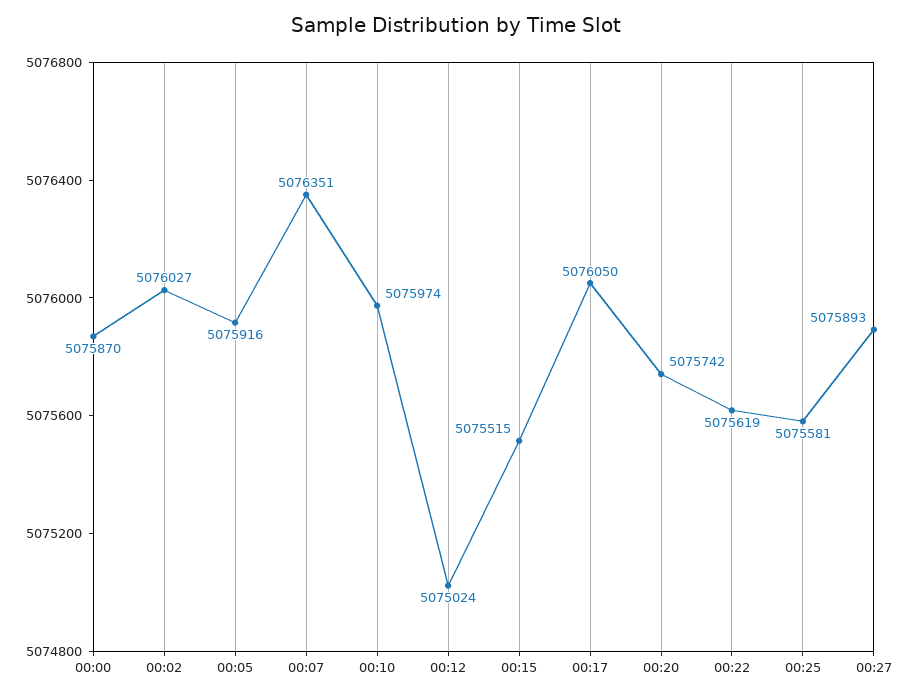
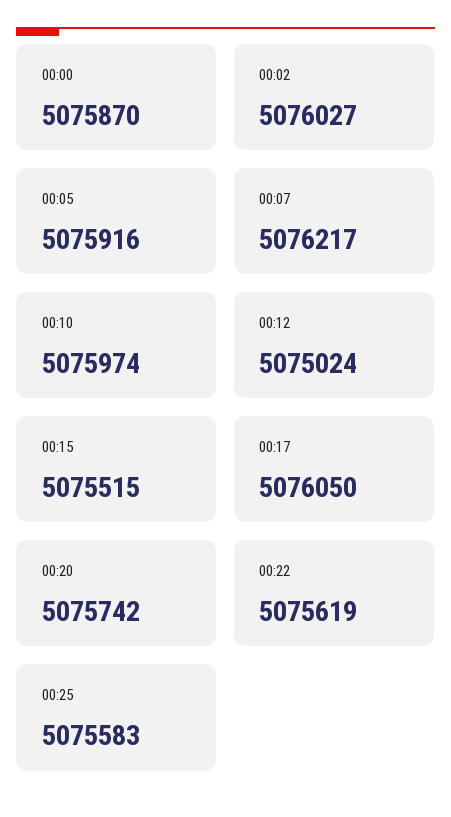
  {
    "00:00": 5075870,
    "00:02": 5076027,
    "00:05": 5075916,
-   "00:07": 5076351,
+   "00:07": 5076217,
    "00:10": 5075974,
    "00:12": 5075024,
    "00:15": 5075515,
    "00:17": 5076050,
    "00:20": 5075742,
    "00:22": 5075619,
-   "00:25": 5075581,
+   "00:25": 5075583
-   "00:27": 5075893
  }

